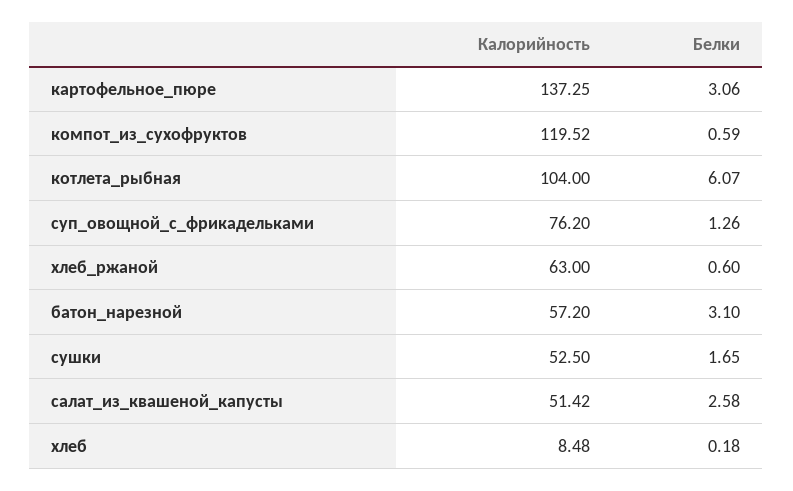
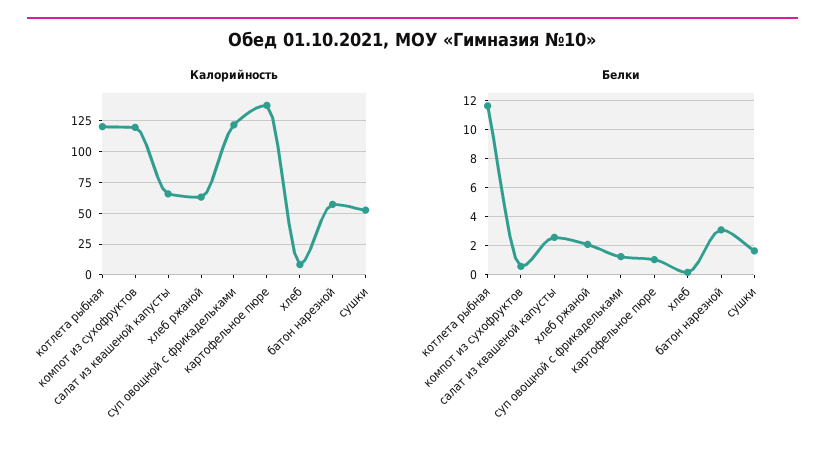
  {
    "Калорийность": {
      "картофельное_пюре": 137.25,
      "компот_из_сухофруктов": 119.52,
-     "котлета_рыбная": 104,
+     "котлета_рыбная": 120,
-     "суп_овощной_с_фрикадельками": 76.2,
+     "суп_овощной_с_фрикадельками": 120,
      "хлеб_ржаной": 63,
      "батон_нарезной": 57.2,
      "сушки": 52.5,
-     "салат_из_квашеной_капусты": 51.42,
+     "салат_из_квашеной_капусты": 65,
      "хлеб": 8.48
    },
    "Белки": {
-     "картофельное_пюре": 3.06,
+     "картофельное_пюре": 1,
      "компот_из_сухофруктов": 0.59,
-     "котлета_рыбная": 6.07,
+     "котлета_рыбная": 11.5,
      "суп_овощной_с_фрикадельками": 1.26,
-     "хлеб_ржаной": 0.6,
+     "хлеб_ржаной": 2,
      "батон_нарезной": 3.1,
      "сушки": 1.65,
      "салат_из_квашеной_капусты": 2.58,
      "хлеб": 0.18
    }
  }

